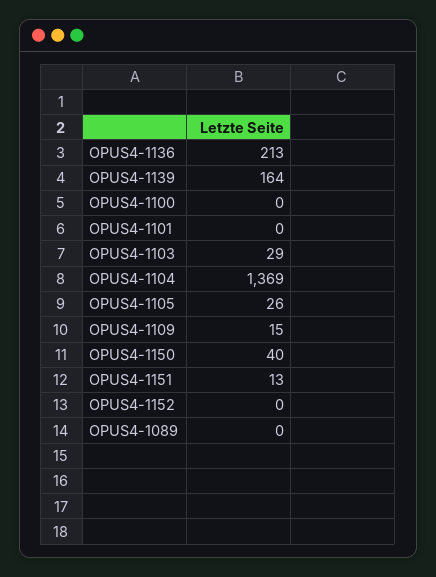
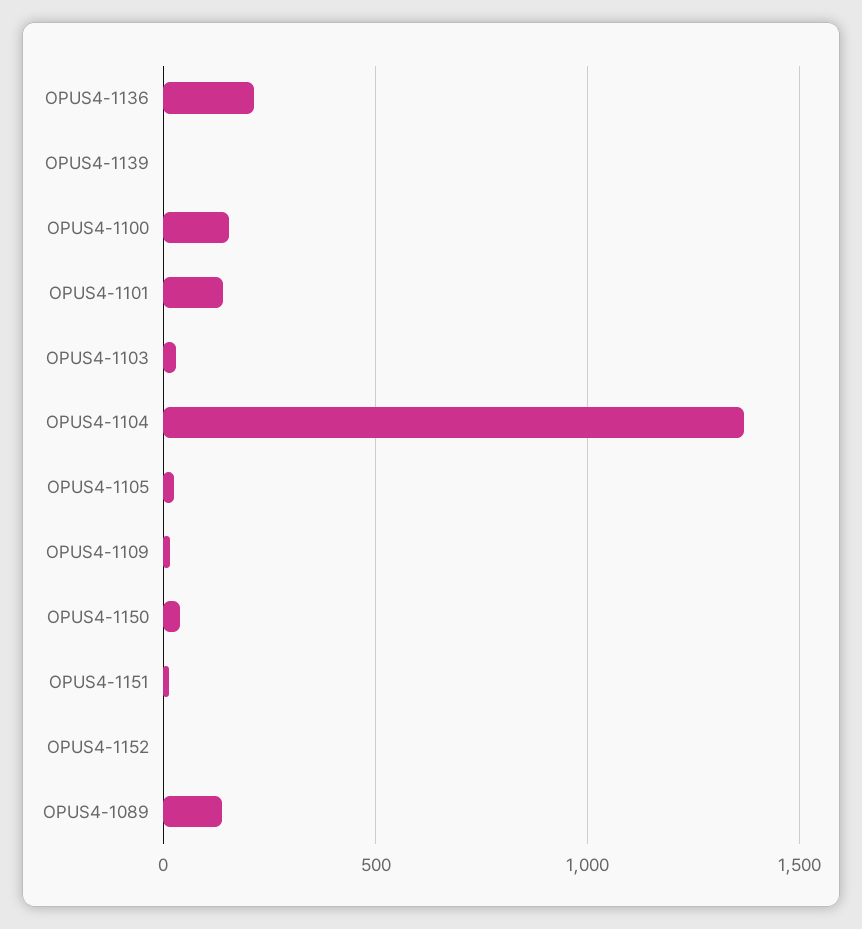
  {
    "OPUS4-1136": 213,
-   "OPUS4-1139": 164,
+   "OPUS4-1139": 0,
-   "OPUS4-1100": 0,
+   "OPUS4-1100": 150,
-   "OPUS4-1101": 0,
+   "OPUS4-1101": 150,
    "OPUS4-1103": 29,
    "OPUS4-1104": 1369,
    "OPUS4-1105": 26,
    "OPUS4-1109": 15,
    "OPUS4-1150": 40,
    "OPUS4-1151": 13,
    "OPUS4-1152": 0,
-   "OPUS4-1089": 0
+   "OPUS4-1089": 150
  }

